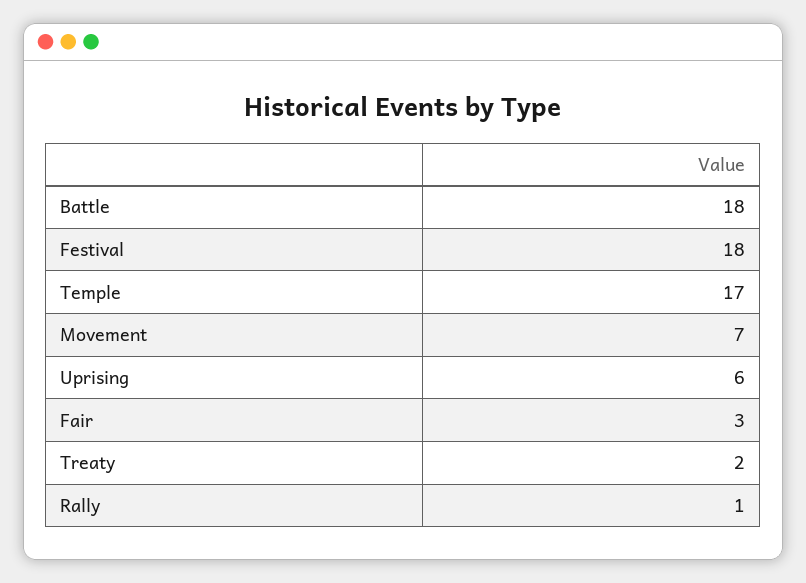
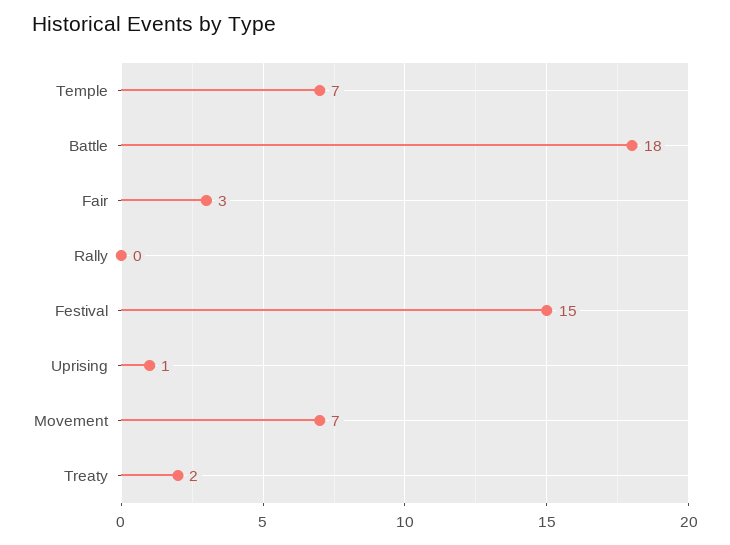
  {
    "Battle": 18,
-   "Festival": 18,
+   "Festival": 15,
-   "Temple": 17,
+   "Temple": 7,
    "Movement": 7,
-   "Uprising": 6,
+   "Uprising": 1,
    "Fair": 3,
    "Treaty": 2,
-   "Rally": 1
+   "Rally": 0
  }

